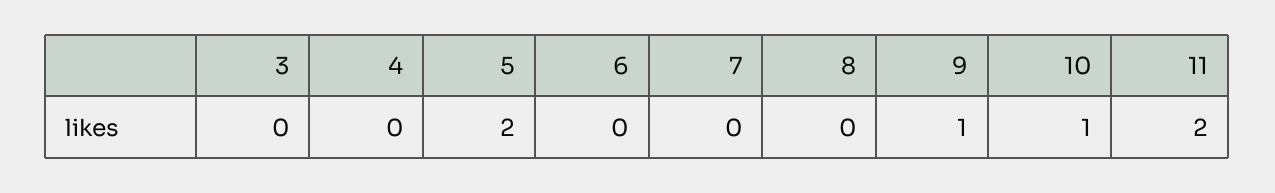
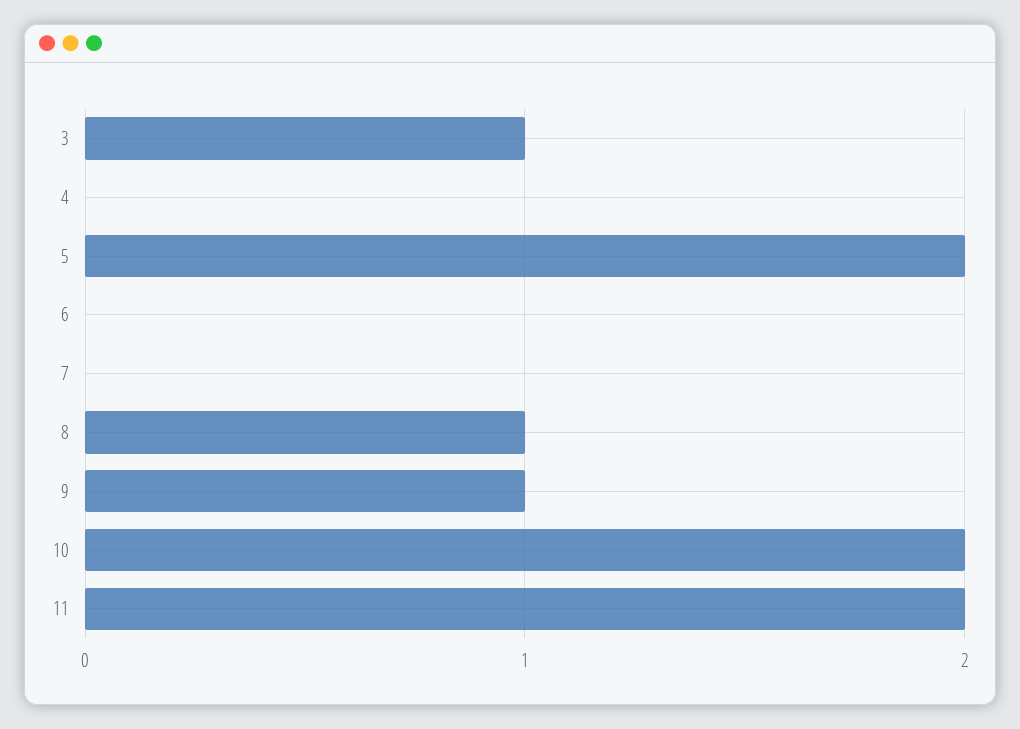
  {
-   "3": 0,
+   "3": 1,
    "4": 0,
    "5": 2,
    "6": 0,
    "7": 0,
-   "8": 0,
+   "8": 1,
    "9": 1,
-   "10": 1,
+   "10": 2,
    "11": 2
  }

